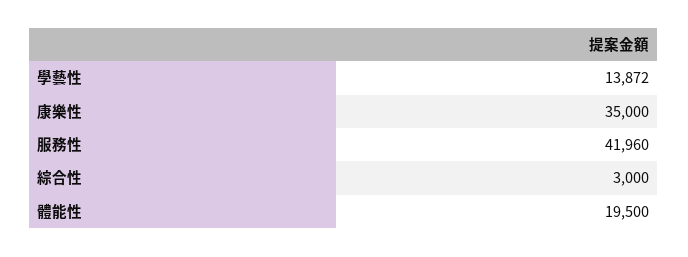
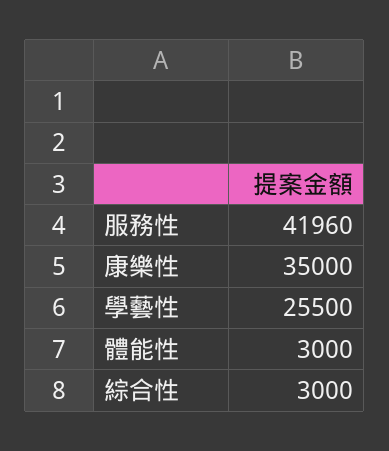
  {
-   "學藝性": 13872,
+   "學藝性": 25500,
    "康樂性": 35000,
    "服務性": 41960,
    "綜合性": 3000,
-   "體能性": 19500
+   "體能性": 3000
  }

